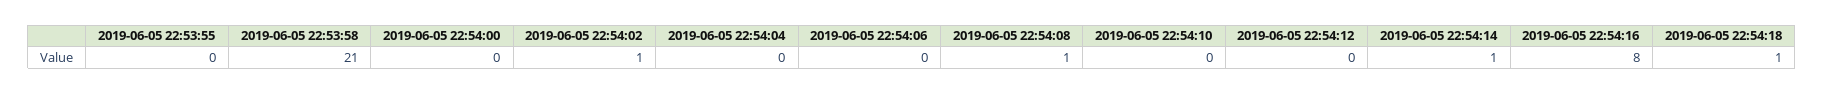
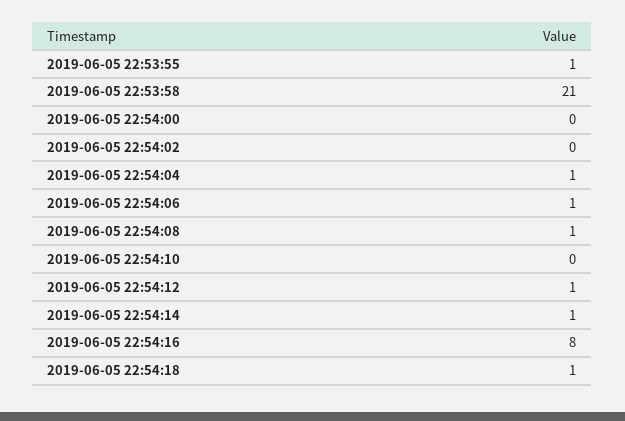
  {
-   "2019-06-05 22:53:55": 0,
+   "2019-06-05 22:53:55": 1,
    "2019-06-05 22:53:58": 21,
    "2019-06-05 22:54:00": 0,
-   "2019-06-05 22:54:02": 1,
+   "2019-06-05 22:54:02": 0,
-   "2019-06-05 22:54:04": 0,
+   "2019-06-05 22:54:04": 1,
-   "2019-06-05 22:54:06": 0,
+   "2019-06-05 22:54:06": 1,
    "2019-06-05 22:54:08": 1,
    "2019-06-05 22:54:10": 0,
-   "2019-06-05 22:54:12": 0,
+   "2019-06-05 22:54:12": 1,
    "2019-06-05 22:54:14": 1,
    "2019-06-05 22:54:16": 8,
    "2019-06-05 22:54:18": 1
  }

